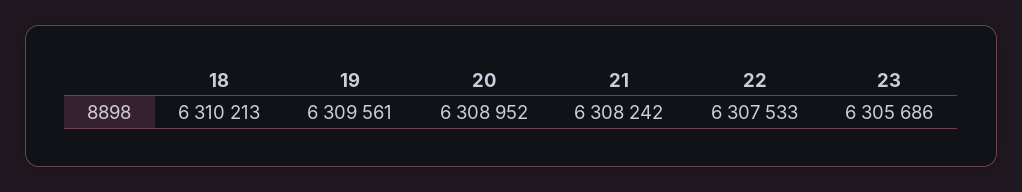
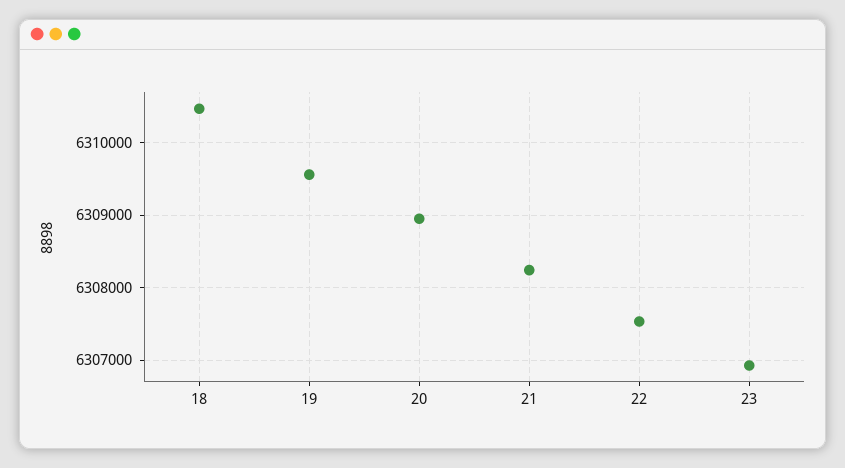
  {
-   "18": 6310213,
+   "18": 6310500,
    "19": 6309561,
    "20": 6308952,
    "21": 6308242,
    "22": 6307533,
-   "23": 6305686
+   "23": 6306900
  }

